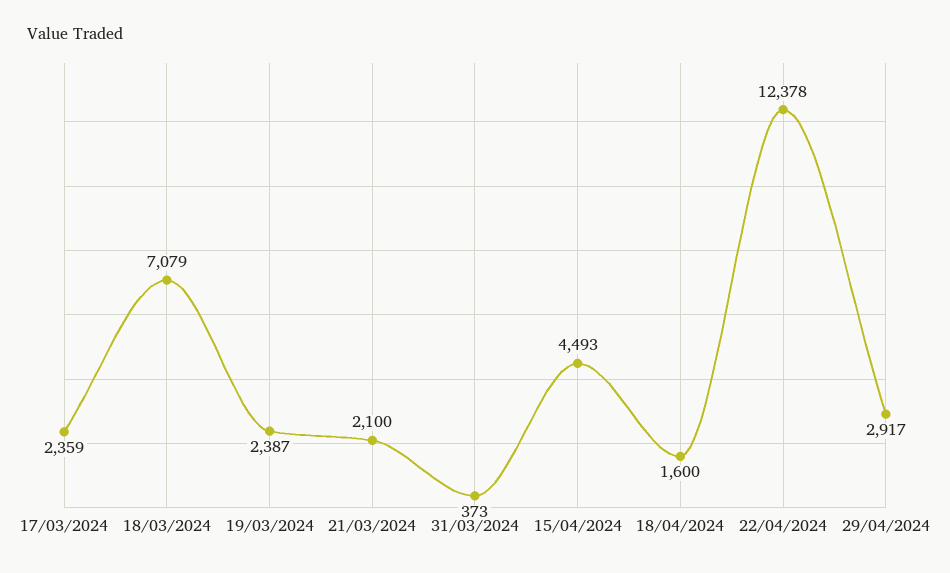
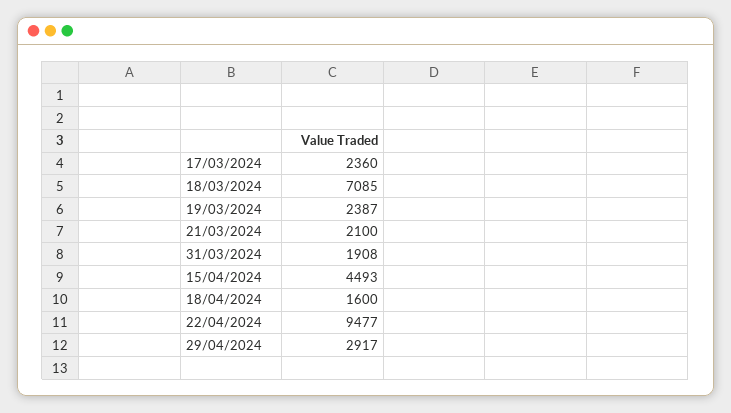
  {
-   "17/03/2024": 2359,
+   "17/03/2024": 2360,
-   "18/03/2024": 7079,
+   "18/03/2024": 7085,
    "19/03/2024": 2387,
    "21/03/2024": 2100,
-   "31/03/2024": 373,
+   "31/03/2024": 1908,
    "15/04/2024": 4493,
    "18/04/2024": 1600,
-   "22/04/2024": 12378,
+   "22/04/2024": 9477,
    "29/04/2024": 2917
  }

